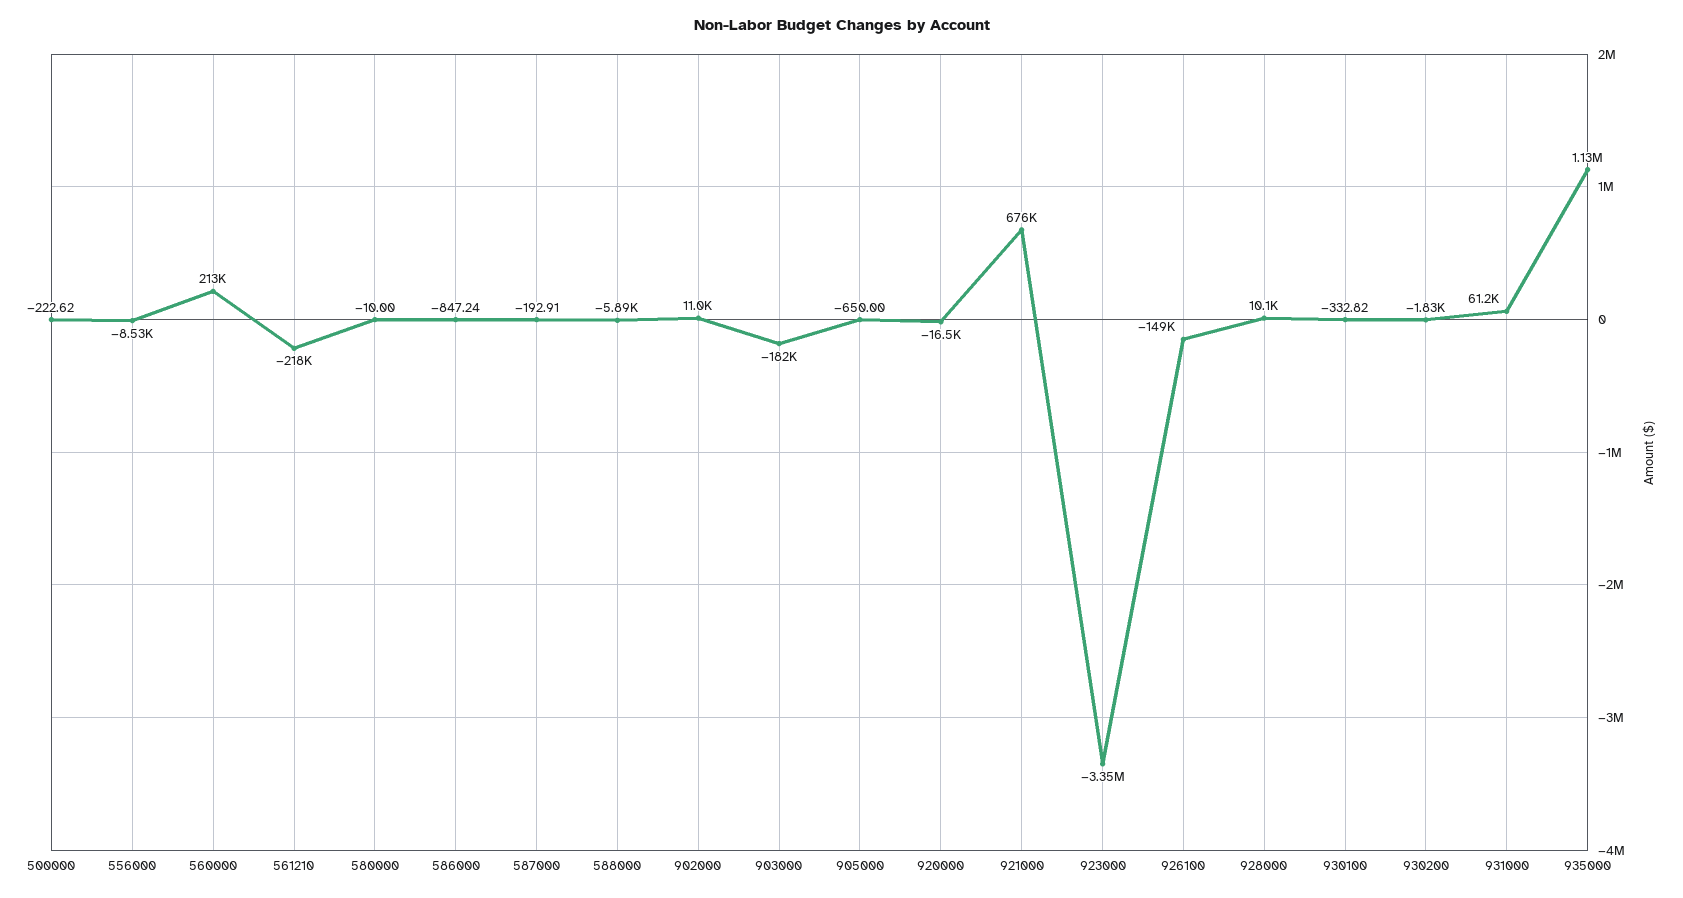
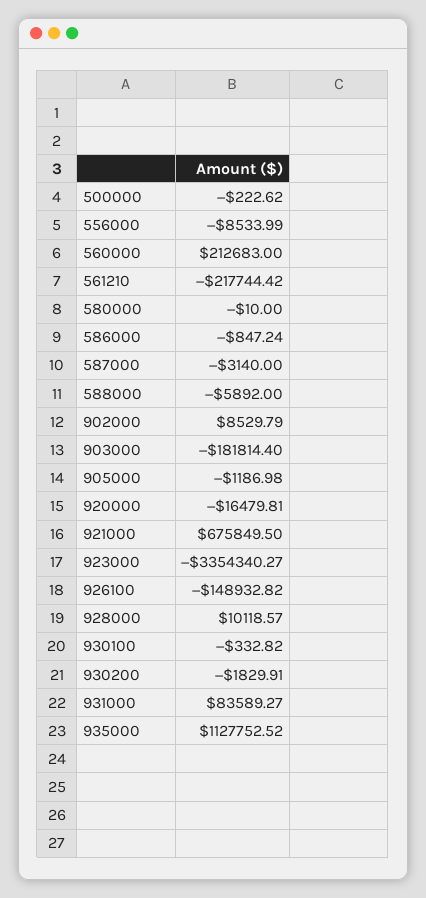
  {
    "500000": -222.62,
    "556000": -8533.99,
    "560000": 212683,
    "561210": -217744.42,
    "580000": -10,
    "586000": -847.24,
-   "587000": -192.91,
+   "587000": -3140,
    "588000": -5892,
-   "902000": 11000,
+   "902000": 8529.79,
    "903000": -181814.4,
-   "905000": -650,
+   "905000": -1186.98,
    "920000": -16479.81,
    "921000": 675849.5,
    "923000": -3354340.27,
    "926100": -148932.82,
    "928000": 10118.57,
    "930100": -332.82,
    "930200": -1829.91,
-   "931000": 61200,
+   "931000": 83589.27,
    "935000": 1127752.52
  }

